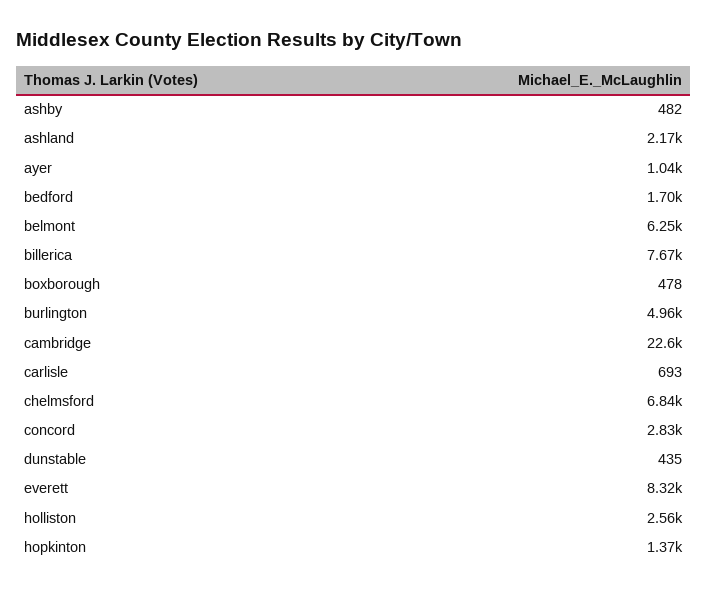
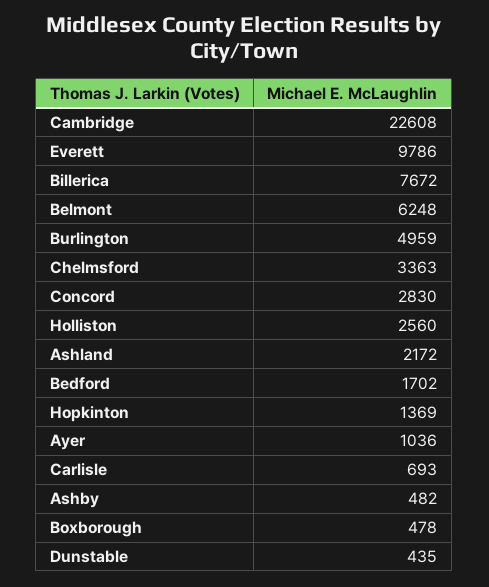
  {
    "ashby": 482,
    "ashland": 2172,
    "ayer": 1036,
    "bedford": 1702,
    "belmont": 6248,
    "billerica": 7672,
    "boxborough": 478,
    "burlington": 4959,
    "cambridge": 22608,
    "carlisle": 693,
-   "chelmsford": 6840,
+   "chelmsford": 3363,
    "concord": 2830,
    "dunstable": 435,
-   "everett": 8320,
+   "everett": 9786,
    "holliston": 2560,
    "hopkinton": 1369
  }

